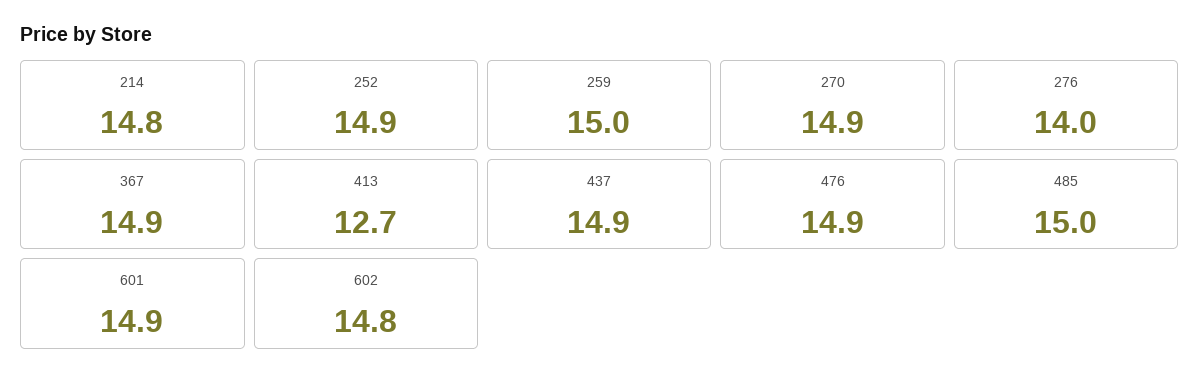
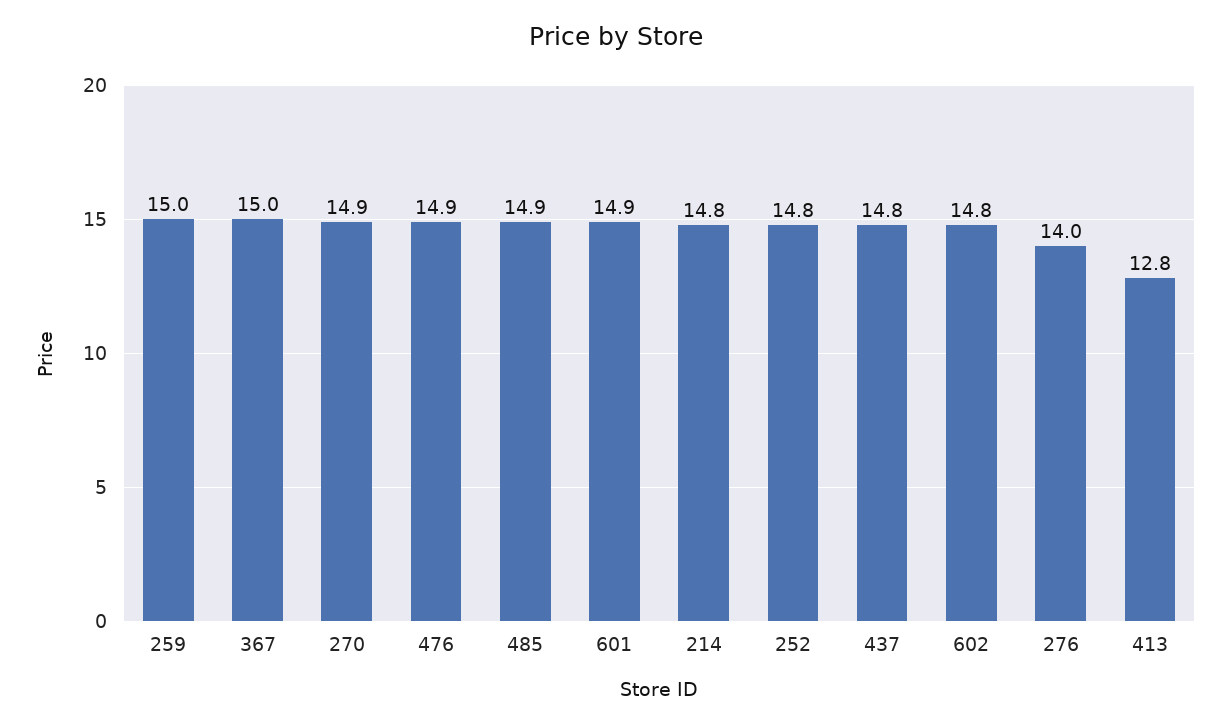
  {
    "214": 14.8,
-   "252": 14.9,
+   "252": 14.8,
    "259": 15,
    "270": 14.9,
    "276": 14,
-   "367": 14.9,
+   "367": 15,
-   "413": 12.7,
+   "413": 12.8,
-   "437": 14.9,
+   "437": 14.8,
    "476": 14.9,
-   "485": 15,
+   "485": 14.9,
    "601": 14.9,
    "602": 14.8
  }

